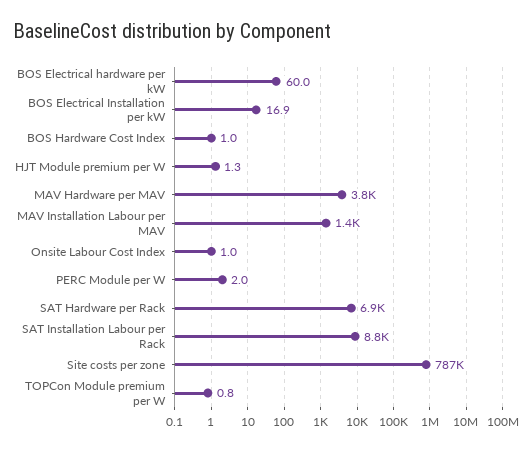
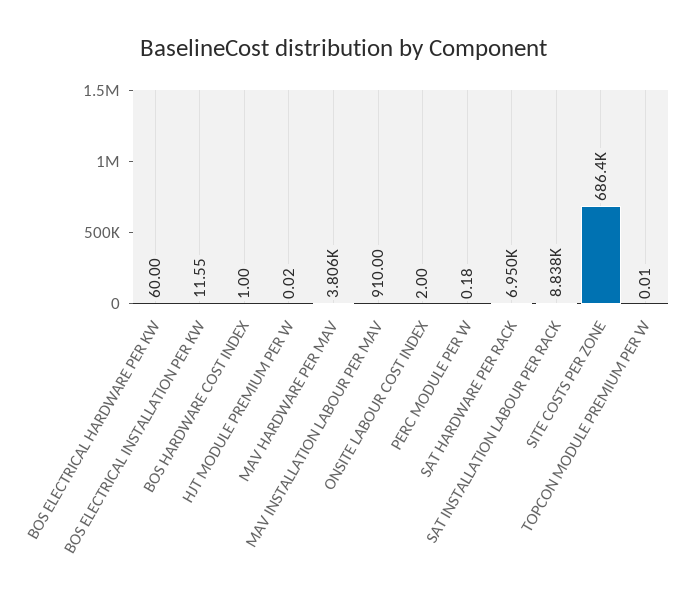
  {
    "BOS Electrical hardware per kW": 60,
-   "BOS Electrical Installation per kW": 16.9,
+   "BOS Electrical Installation per kW": 11.55,
    "BOS Hardware Cost Index": 1,
-   "HJT Module premium per W": 1.3,
+   "HJT Module premium per W": 0.02,
    "MAV Hardware per MAV": 3806,
-   "MAV Installation Labour per MAV": 1400,
+   "MAV Installation Labour per MAV": 910,
-   "Onsite Labour Cost Index": 1,
+   "Onsite Labour Cost Index": 2,
-   "PERC Module per W": 2,
+   "PERC Module per W": 0.18,
    "SAT Hardware per Rack": 6950,
    "SAT Installation Labour per Rack": 8838,
-   "Site costs per zone": 787000,
+   "Site costs per zone": 686400,
-   "TOPCon Module premium per W": 0.8
+   "TOPCon Module premium per W": 0.01
  }

